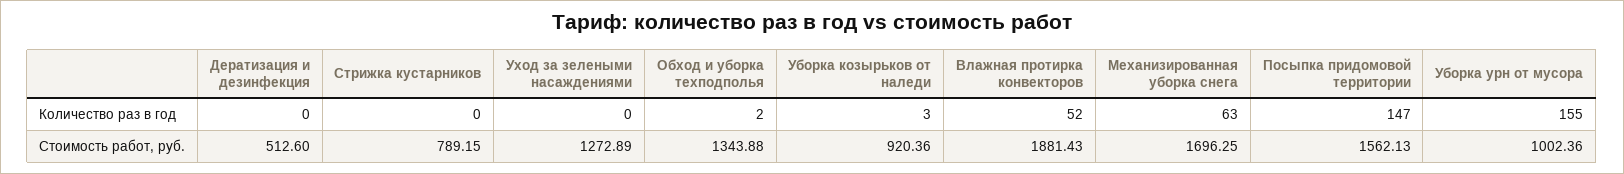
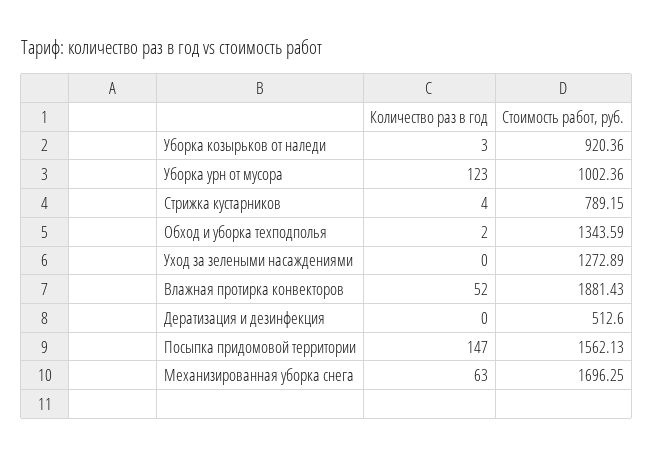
  {
    "Дератизация и дезинфекция": {
      "Количество раз в год": 0,
      "Стоимость работ, руб.": 512.6
    },
    "Стрижка кустарников": {
-     "Количество раз в год": 0,
+     "Количество раз в год": 4,
      "Стоимость работ, руб.": 789.15
    },
    "Уход за зелеными насаждениями": {
      "Количество раз в год": 0,
      "Стоимость работ, руб.": 1272.89
    },
    "Обход и уборка техподполья": {
      "Количество раз в год": 2,
-     "Стоимость работ, руб.": 1343.88
+     "Стоимость работ, руб.": 1343.59
    },
    "Уборка козырьков от наледи": {
      "Количество раз в год": 3,
      "Стоимость работ, руб.": 920.36
    },
    "Влажная протирка конвекторов": {
      "Количество раз в год": 52,
      "Стоимость работ, руб.": 1881.43
    },
    "Механизированная уборка снега": {
      "Количество раз в год": 63,
      "Стоимость работ, руб.": 1696.25
    },
    "Посыпка придомовой территории": {
      "Количество раз в год": 147,
      "Стоимость работ, руб.": 1562.13
    },
    "Уборка урн от мусора": {
-     "Количество раз в год": 155,
+     "Количество раз в год": 123,
      "Стоимость работ, руб.": 1002.36
    }
  }

